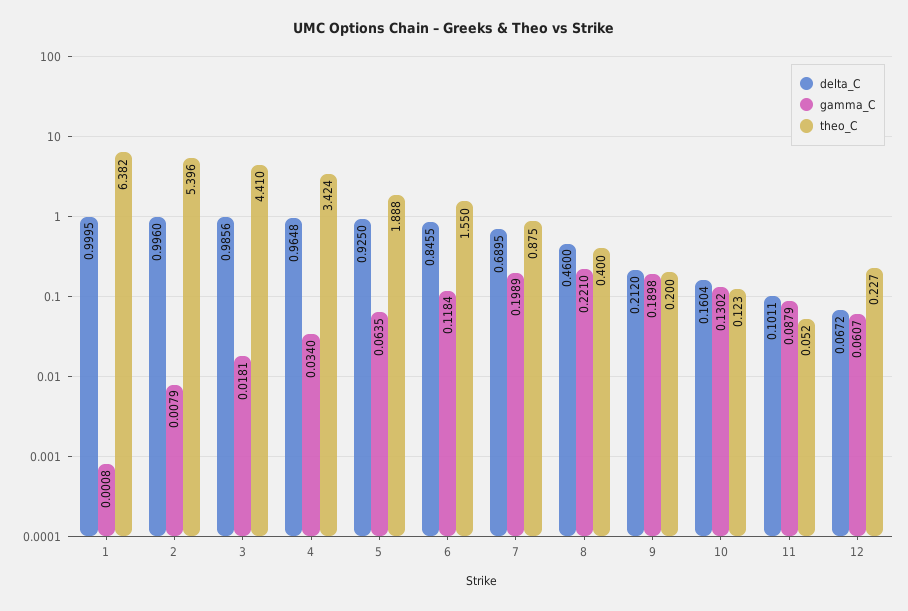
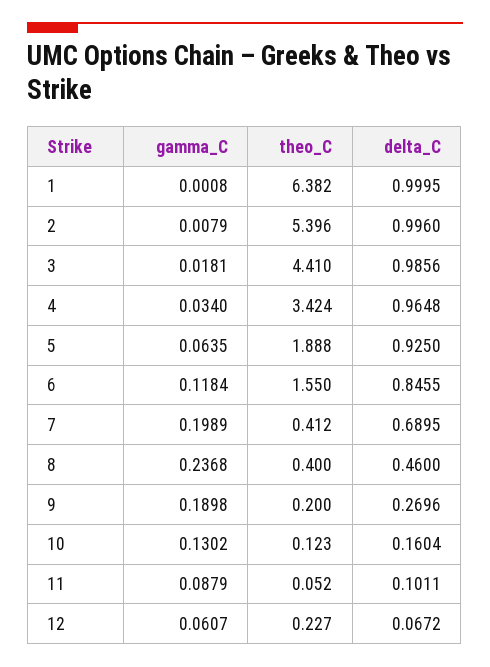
  {
    "delta_C": {
      "1": 0.9995,
      "2": 0.996,
      "3": 0.9856,
      "4": 0.9648,
      "5": 0.925,
      "6": 0.8455,
      "7": 0.6895,
      "8": 0.46,
-     "9": 0.212,
+     "9": 0.2696,
      "10": 0.1604,
      "11": 0.1011,
      "12": 0.0672
    },
    "gamma_C": {
      "1": 0.0008,
      "2": 0.0079,
      "3": 0.0181,
      "4": 0.034,
      "5": 0.0635,
      "6": 0.1184,
      "7": 0.1989,
-     "8": 0.221,
+     "8": 0.2368,
      "9": 0.1898,
      "10": 0.1302,
      "11": 0.0879,
      "12": 0.0607
    },
    "theo_C": {
      "1": 6.382,
      "2": 5.396,
      "3": 4.41,
      "4": 3.424,
      "5": 1.888,
      "6": 1.55,
-     "7": 0.875,
+     "7": 0.412,
      "8": 0.4,
      "9": 0.2,
      "10": 0.123,
      "11": 0.052,
      "12": 0.227
    }
  }

